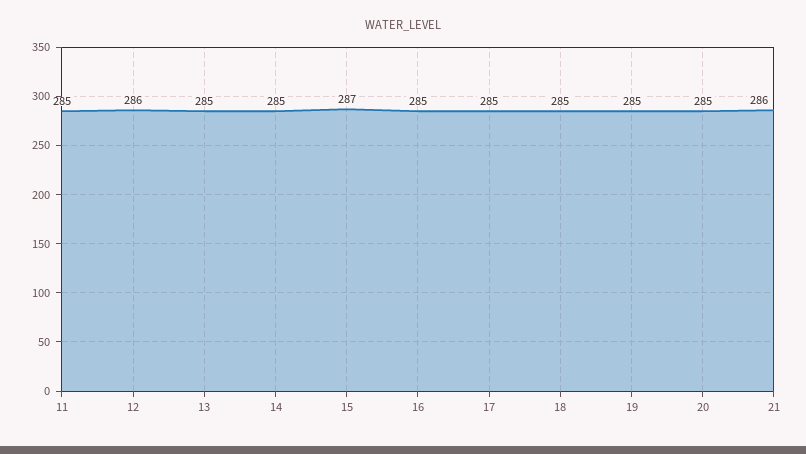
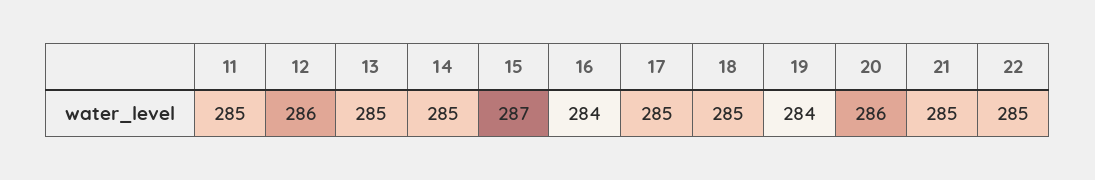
  {
    "11": 285,
    "12": 286,
    "13": 285,
    "14": 285,
    "15": 287,
-   "16": 285,
+   "16": 284,
    "17": 285,
    "18": 285,
-   "19": 285,
+   "19": 284,
-   "20": 285,
+   "20": 286,
-   "21": 286
+   "21": 285,
+   "22": 285
  }

